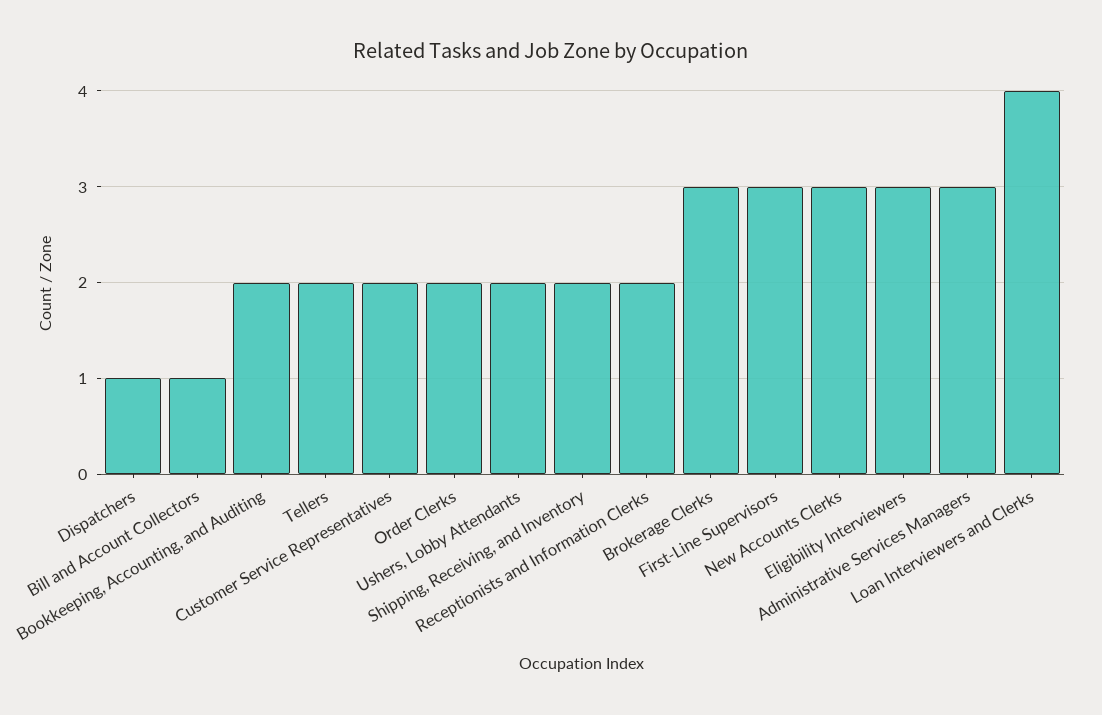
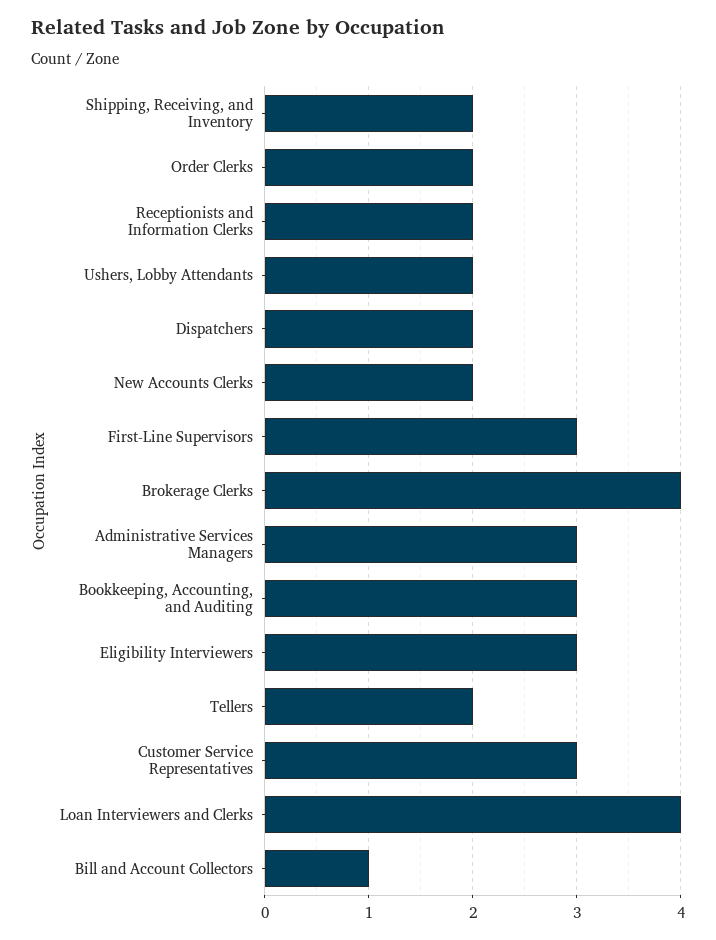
  {
-   "Dispatchers": 1,
+   "Dispatchers": 2,
    "Bill and Account Collectors": 1,
-   "Bookkeeping, Accounting, and Auditing": 2,
+   "Bookkeeping, Accounting, and Auditing": 3,
    "Tellers": 2,
-   "Customer Service Representatives": 2,
+   "Customer Service Representatives": 3,
    "Order Clerks": 2,
    "Ushers, Lobby Attendants": 2,
    "Shipping, Receiving, and Inventory": 2,
    "Receptionists and Information Clerks": 2,
-   "Brokerage Clerks": 3,
+   "Brokerage Clerks": 4,
    "First-Line Supervisors": 3,
-   "New Accounts Clerks": 3,
+   "New Accounts Clerks": 2,
    "Eligibility Interviewers": 3,
    "Administrative Services Managers": 3,
    "Loan Interviewers and Clerks": 4
  }

